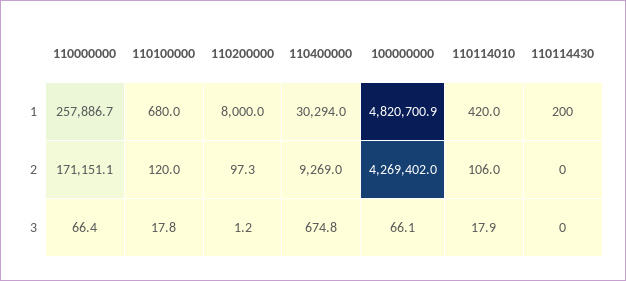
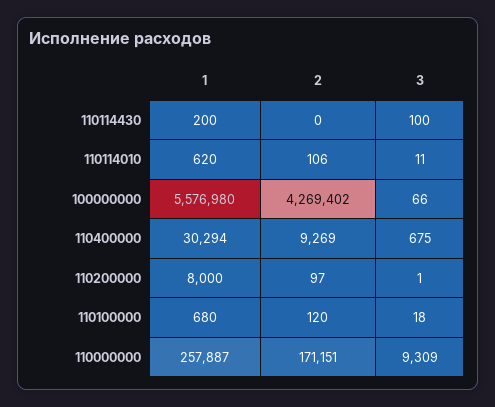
  {
    "110000000": {
      "1": 257886.7,
      "2": 171151.1,
-     "3": 66.4
+     "3": 9309
    },
    "110100000": {
      "1": 680,
      "2": 120,
      "3": 17.8
    },
    "110200000": {
      "1": 8000,
      "2": 97.3,
      "3": 1.2
    },
    "110400000": {
      "1": 30294,
      "2": 9269,
      "3": 674.8
    },
    "100000000": {
-     "1": 4820700.9,
+     "1": 5576980,
      "2": 4269402,
      "3": 66.1
    },
    "110114010": {
-     "1": 420,
+     "1": 620,
      "2": 106,
-     "3": 17.9
+     "3": 11
    },
    "110114430": {
      "1": 200,
      "2": 0,
-     "3": 0
+     "3": 100
    }
  }

